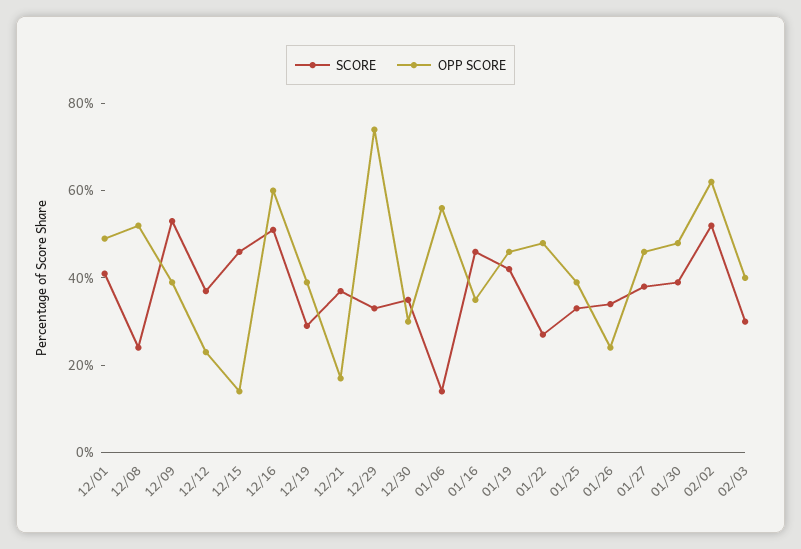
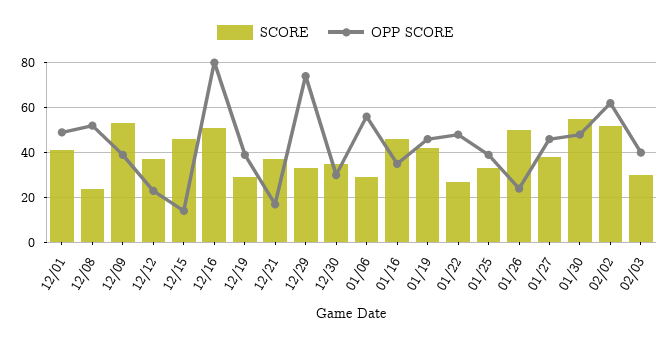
  {
    "SCORE": {
      "12/01": 40,
      "12/08": 25,
      "12/09": 55,
      "12/12": 35,
      "12/15": 45,
      "12/16": 50,
      "12/19": 30,
      "12/21": 35,
      "12/29": 35,
      "12/30": 35,
-     "01/06": 15,
+     "01/06": 30,
      "01/16": 45,
      "01/19": 40,
      "01/22": 25,
      "01/25": 35,
-     "01/26": 35,
+     "01/26": 50,
      "01/27": 40,
-     "01/30": 40,
+     "01/30": 55,
      "02/02": 50,
      "02/03": 30
    },
    "OPP SCORE": {
      "12/01": 50,
      "12/08": 50,
      "12/09": 40,
      "12/12": 25,
      "12/15": 15,
-     "12/16": 60,
+     "12/16": 80,
      "12/19": 40,
      "12/21": 15,
      "12/29": 75,
      "12/30": 30,
      "01/06": 55,
      "01/16": 35,
      "01/19": 45,
      "01/22": 50,
      "01/25": 40,
      "01/26": 25,
      "01/27": 45,
      "01/30": 50,
      "02/02": 60,
      "02/03": 40
    }
  }

